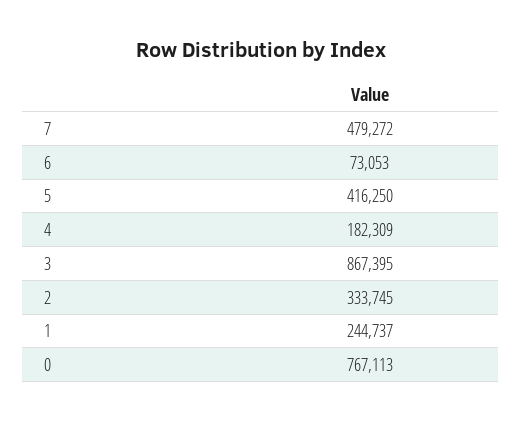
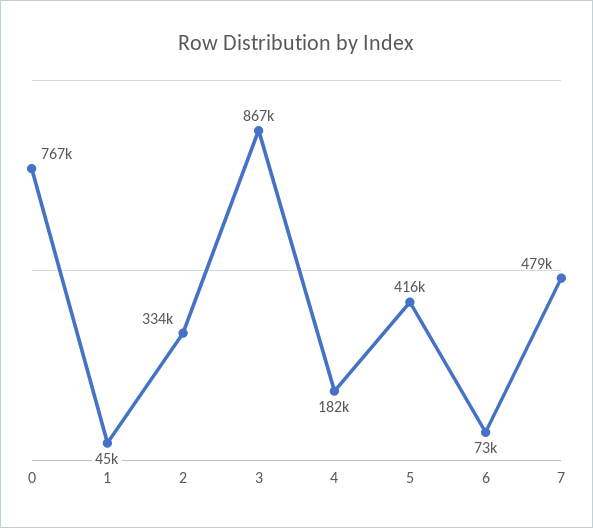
  {
    "7": 479272,
    "6": 73053,
    "5": 416250,
    "4": 182309,
    "3": 867395,
    "2": 333745,
-   "1": 244737,
+   "1": 45000,
    "0": 767113
  }

